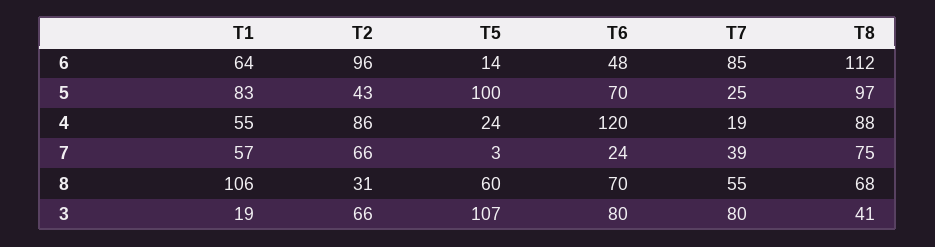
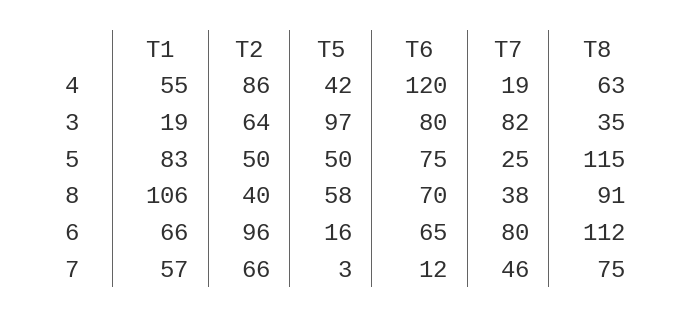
  {
    "T1": {
-     "6": 64,
+     "6": 66,
      "5": 83,
      "4": 55,
      "7": 57,
      "8": 106,
      "3": 19
    },
    "T2": {
      "6": 96,
-     "5": 43,
+     "5": 50,
      "4": 86,
      "7": 66,
-     "8": 31,
+     "8": 40,
-     "3": 66
+     "3": 64
    },
    "T5": {
-     "6": 14,
+     "6": 16,
-     "5": 100,
+     "5": 50,
-     "4": 24,
+     "4": 42,
      "7": 3,
-     "8": 60,
+     "8": 58,
-     "3": 107
+     "3": 97
    },
    "T6": {
-     "6": 48,
+     "6": 65,
-     "5": 70,
+     "5": 75,
      "4": 120,
-     "7": 24,
+     "7": 12,
      "8": 70,
      "3": 80
    },
    "T7": {
-     "6": 85,
+     "6": 80,
      "5": 25,
      "4": 19,
-     "7": 39,
+     "7": 46,
-     "8": 55,
+     "8": 38,
-     "3": 80
+     "3": 82
    },
    "T8": {
      "6": 112,
-     "5": 97,
+     "5": 115,
-     "4": 88,
+     "4": 63,
      "7": 75,
-     "8": 68,
+     "8": 91,
-     "3": 41
+     "3": 35
    }
  }

